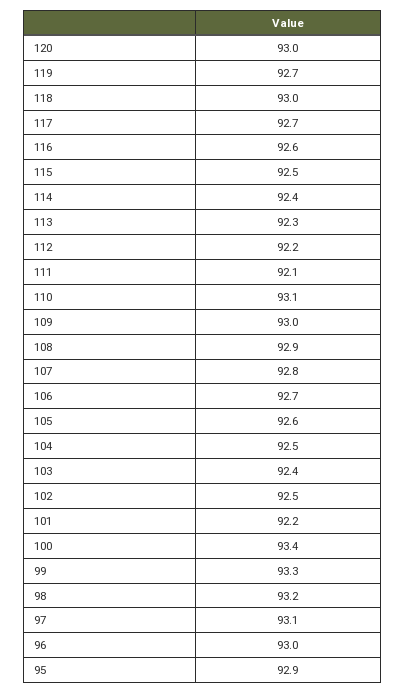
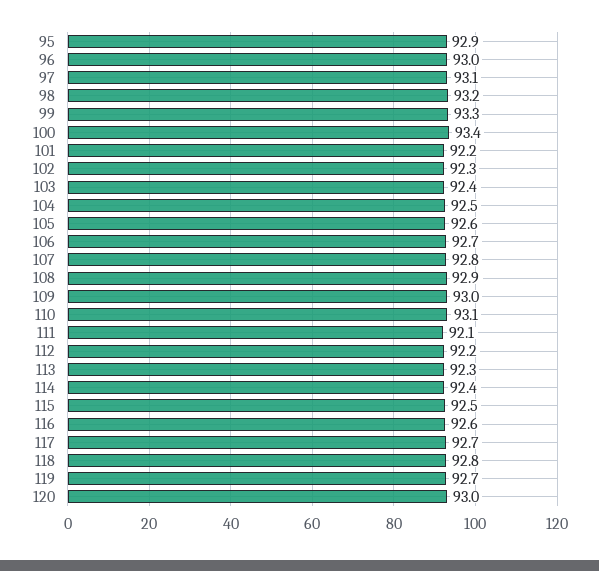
  {
    "120": 93,
    "119": 92.7,
-   "118": 93,
+   "118": 92.8,
    "117": 92.7,
    "116": 92.6,
    "115": 92.5,
    "114": 92.4,
    "113": 92.3,
    "112": 92.2,
    "111": 92.1,
    "110": 93.1,
    "109": 93,
    "108": 92.9,
    "107": 92.8,
    "106": 92.7,
    "105": 92.6,
    "104": 92.5,
    "103": 92.4,
-   "102": 92.5,
+   "102": 92.3,
    "101": 92.2,
    "100": 93.4,
    "99": 93.3,
    "98": 93.2,
    "97": 93.1,
    "96": 93,
    "95": 92.9
  }

